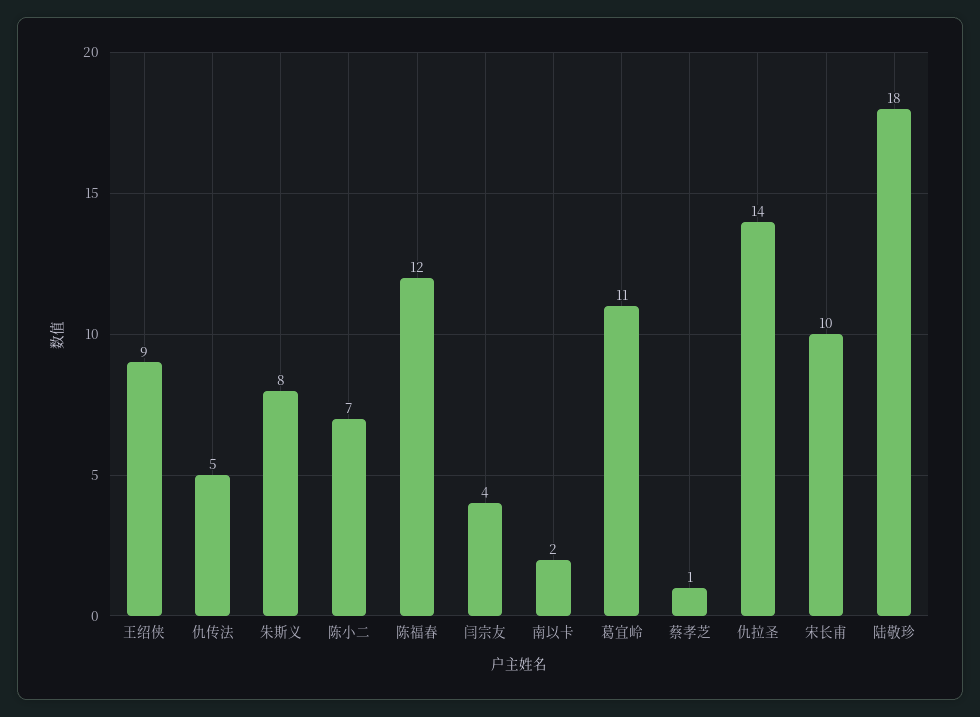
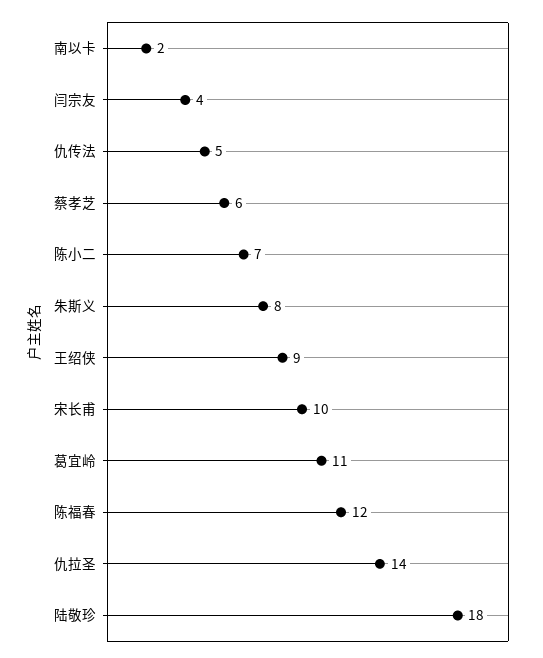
  {
    "王绍侠": 9,
    "仇传法": 5,
    "朱斯义": 8,
    "陈小二": 7,
    "陈福春": 12,
    "闫宗友": 4,
    "南以卡": 2,
    "葛宜岭": 11,
-   "蔡孝芝": 1,
+   "蔡孝芝": 6,
    "仇拉圣": 14,
    "宋长甫": 10,
    "陆敬珍": 18
  }

